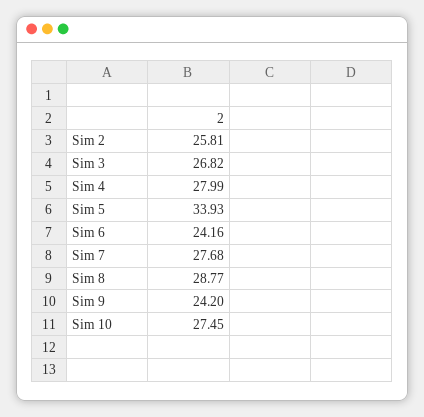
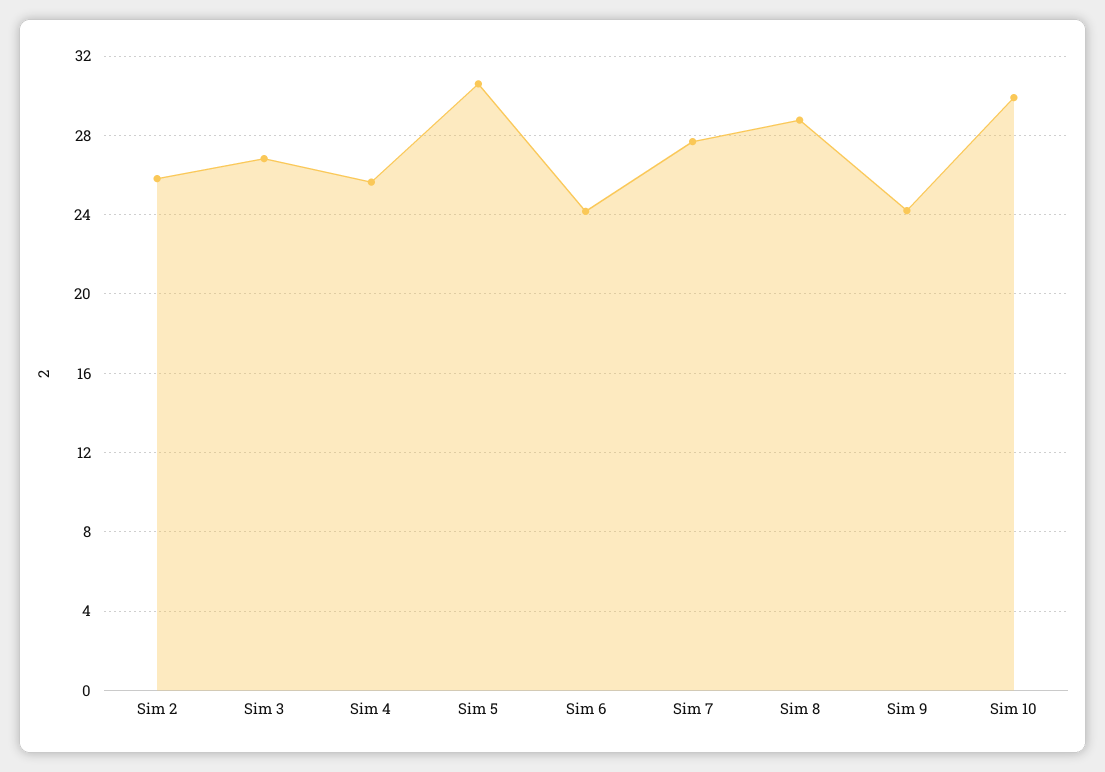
  {
    "Sim 2": 25.81,
    "Sim 3": 26.82,
-   "Sim 4": 27.99,
+   "Sim 4": 25.5,
-   "Sim 5": 33.93,
+   "Sim 5": 30.5,
    "Sim 6": 24.16,
    "Sim 7": 27.68,
    "Sim 8": 28.77,
    "Sim 9": 24.2,
-   "Sim 10": 27.45
+   "Sim 10": 30
  }

